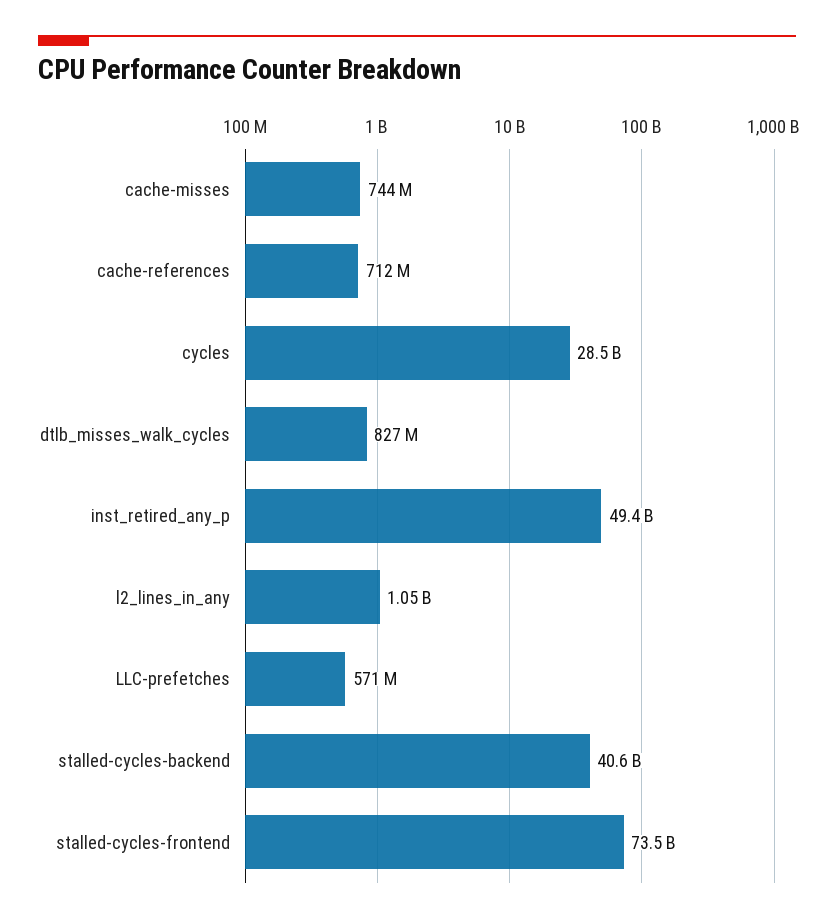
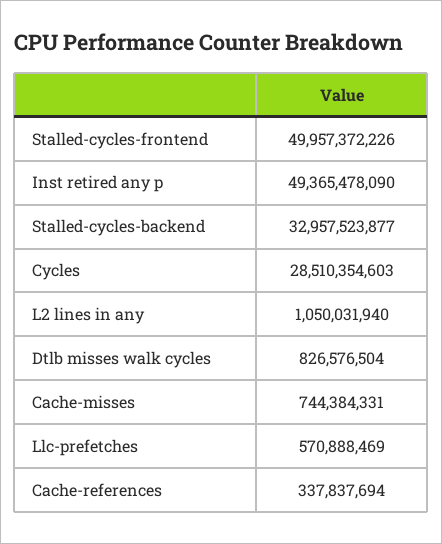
  {
    "cache-misses": 744384331,
-   "cache-references": 712000000,
+   "cache-references": 337837694,
    "cycles": 28510354603,
    "dtlb_misses_walk_cycles": 826576504,
    "inst_retired_any_p": 49365478090,
    "l2_lines_in_any": 1050031940,
    "LLC-prefetches": 570888469,
-   "stalled-cycles-backend": 40600000000,
+   "stalled-cycles-backend": 32957523877,
-   "stalled-cycles-frontend": 73500000000
+   "stalled-cycles-frontend": 49957372226
  }

